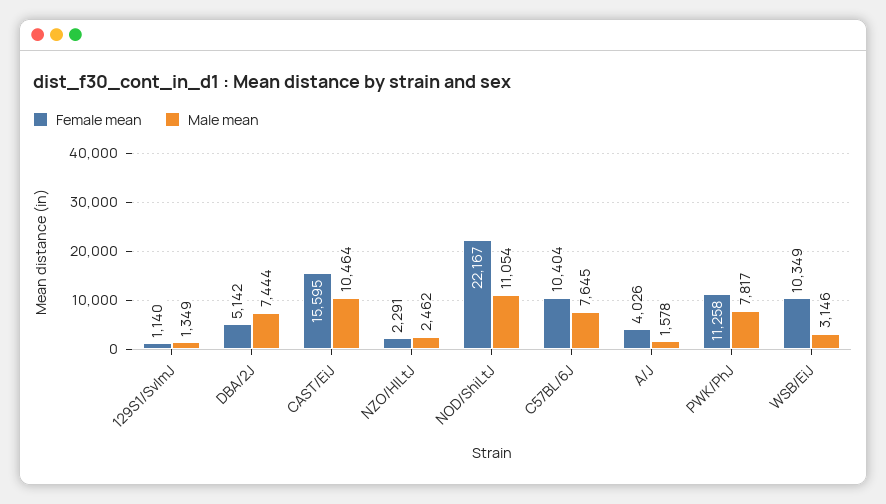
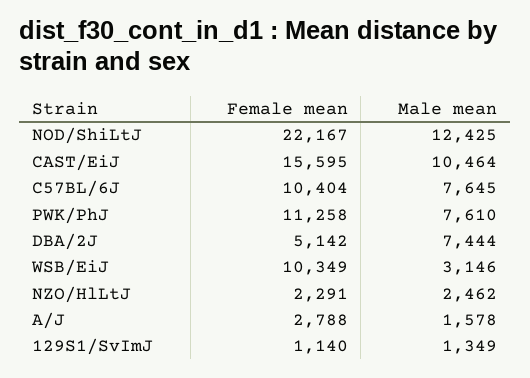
  {
    "Female mean": {
      "129S1/SvImJ": 1140,
      "DBA/2J": 5142,
      "CAST/EiJ": 15595,
      "NZO/HlLtJ": 2291,
      "NOD/ShiLtJ": 22167,
      "C57BL/6J": 10404,
-     "A/J": 4026,
+     "A/J": 2788,
      "PWK/PhJ": 11258,
      "WSB/EiJ": 10349
    },
    "Male mean": {
      "129S1/SvImJ": 1349,
      "DBA/2J": 7444,
      "CAST/EiJ": 10464,
      "NZO/HlLtJ": 2462,
-     "NOD/ShiLtJ": 11054,
+     "NOD/ShiLtJ": 12425,
      "C57BL/6J": 7645,
      "A/J": 1578,
-     "PWK/PhJ": 7817,
+     "PWK/PhJ": 7610,
      "WSB/EiJ": 3146
    }
  }

